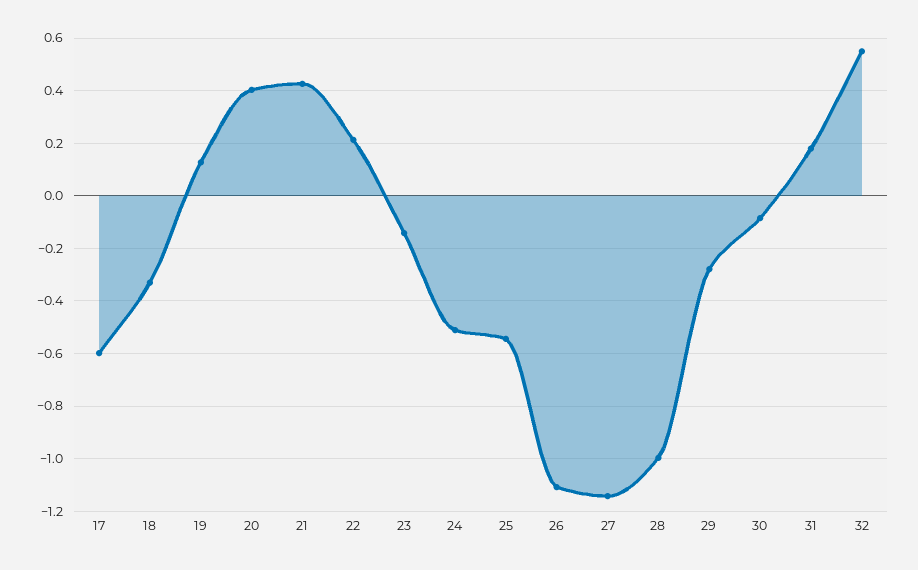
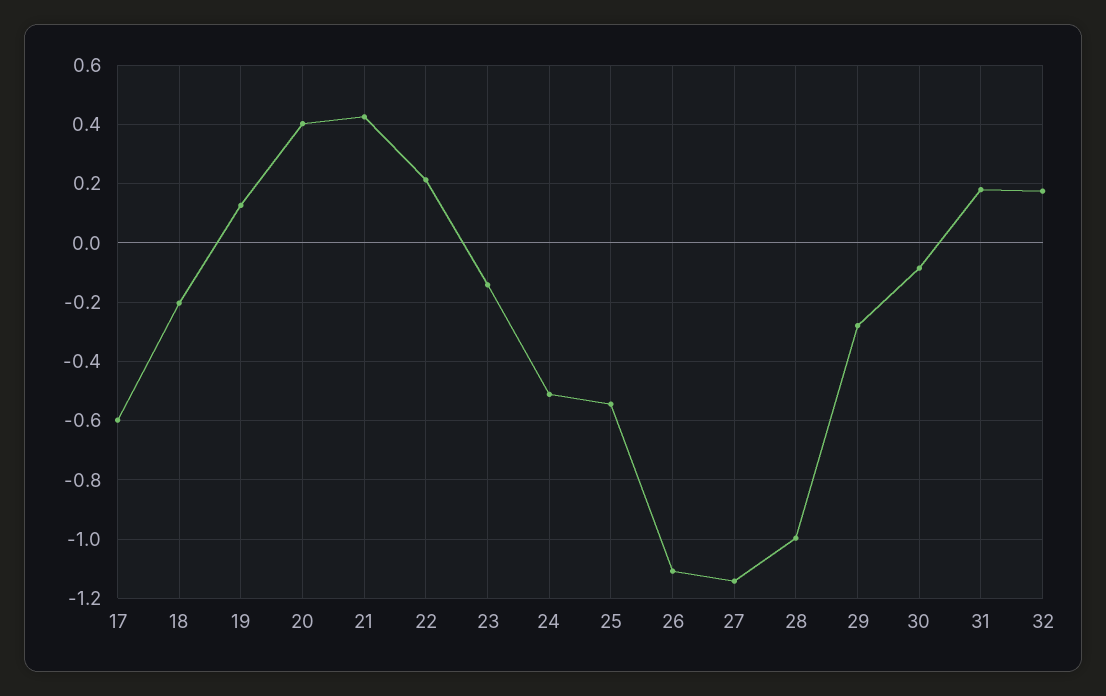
  {
    "17": -0.6,
-   "18": -0.325,
+   "18": -0.2,
    "19": 0.125,
    "20": 0.4,
    "21": 0.425,
    "22": 0.225,
    "23": -0.15,
    "24": -0.5,
    "25": -0.55,
    "26": -1.1,
    "27": -1.15,
    "28": -1,
    "29": -0.275,
    "30": -0.075,
    "31": 0.175,
-   "32": 0.55
+   "32": 0.175
  }

